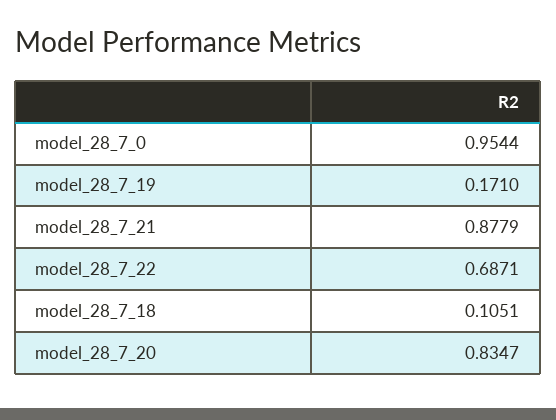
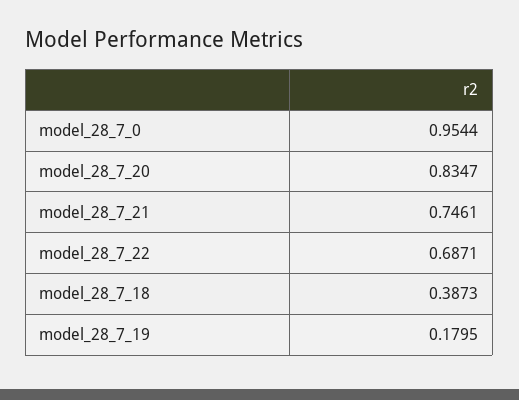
  {
    "model_28_7_0": 0.9544,
-   "model_28_7_19": 0.171,
+   "model_28_7_19": 0.1795,
-   "model_28_7_21": 0.8779,
+   "model_28_7_21": 0.7461,
    "model_28_7_22": 0.6871,
-   "model_28_7_18": 0.1051,
+   "model_28_7_18": 0.3873,
    "model_28_7_20": 0.8347
  }

